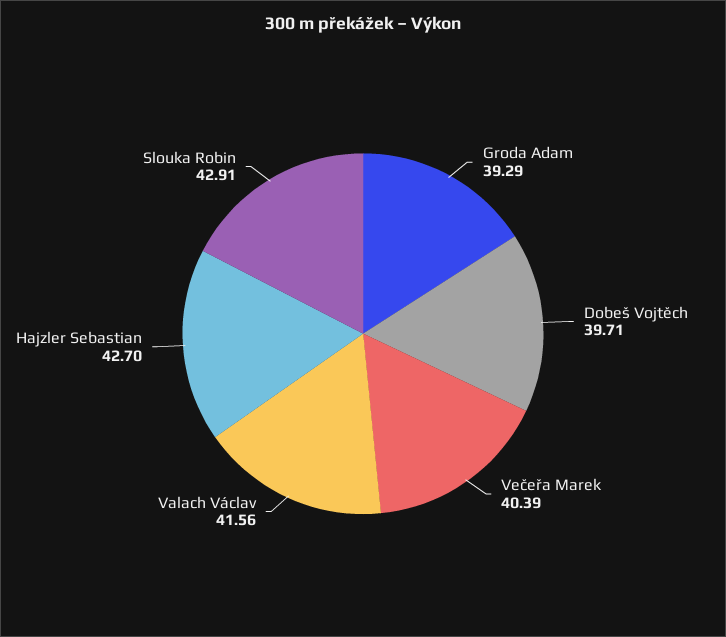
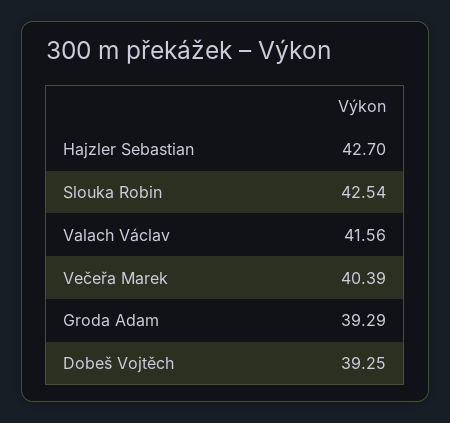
  {
    "Groda Adam": 39.29,
-   "Dobeš Vojtěch": 39.71,
+   "Dobeš Vojtěch": 39.25,
    "Večeřa Marek": 40.39,
    "Valach Václav": 41.56,
    "Hajzler Sebastian": 42.7,
-   "Slouka Robin": 42.91
+   "Slouka Robin": 42.54
  }

